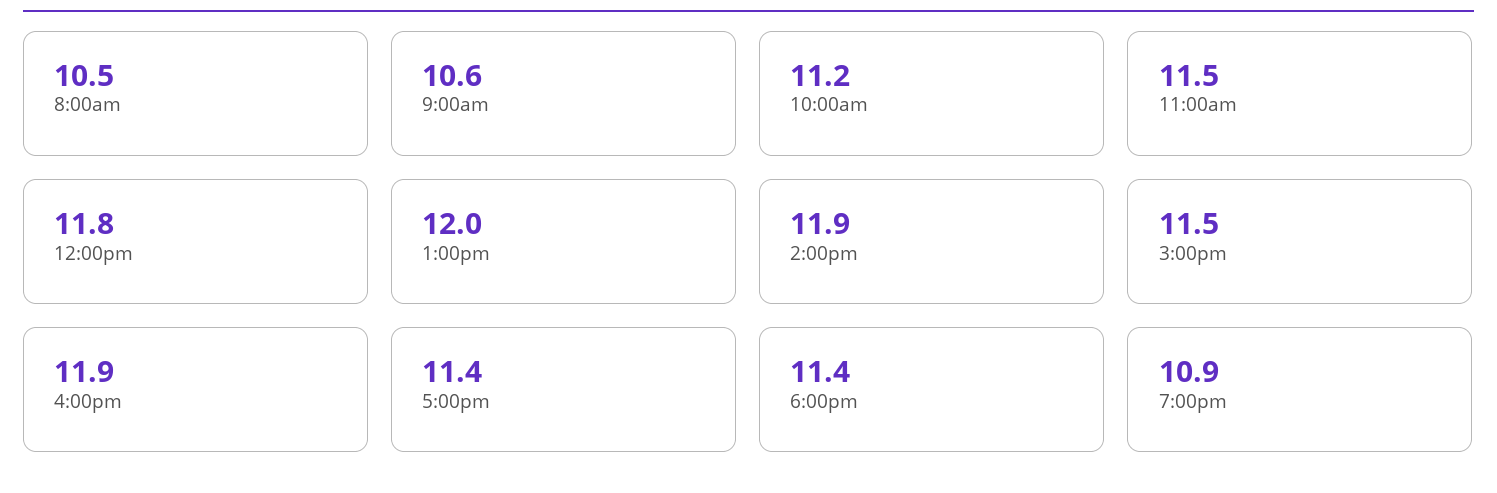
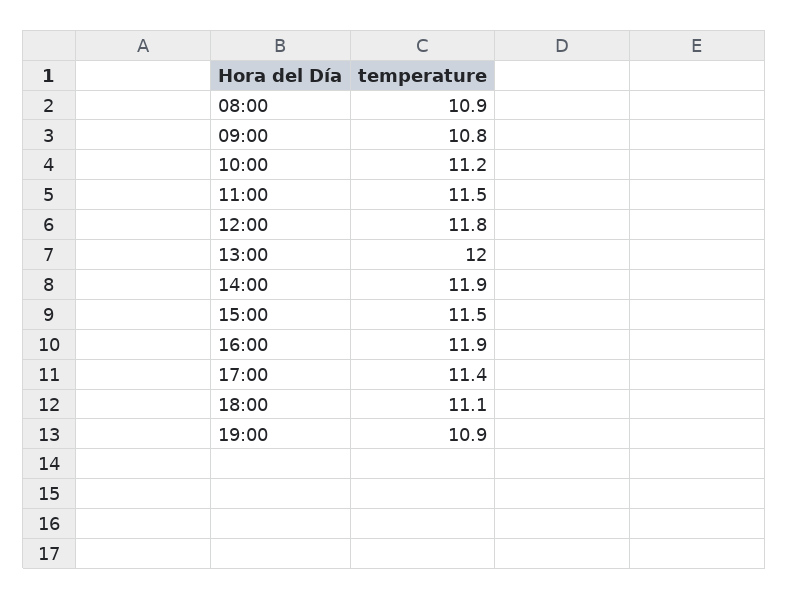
  {
-   "8:00am": 10.5,
+   "8:00am": 10.9,
-   "9:00am": 10.6,
+   "9:00am": 10.8,
    "10:00am": 11.2,
    "11:00am": 11.5,
    "12:00pm": 11.8,
    "1:00pm": 12,
    "2:00pm": 11.9,
    "3:00pm": 11.5,
    "4:00pm": 11.9,
    "5:00pm": 11.4,
-   "6:00pm": 11.4,
+   "6:00pm": 11.1,
    "7:00pm": 10.9
  }

